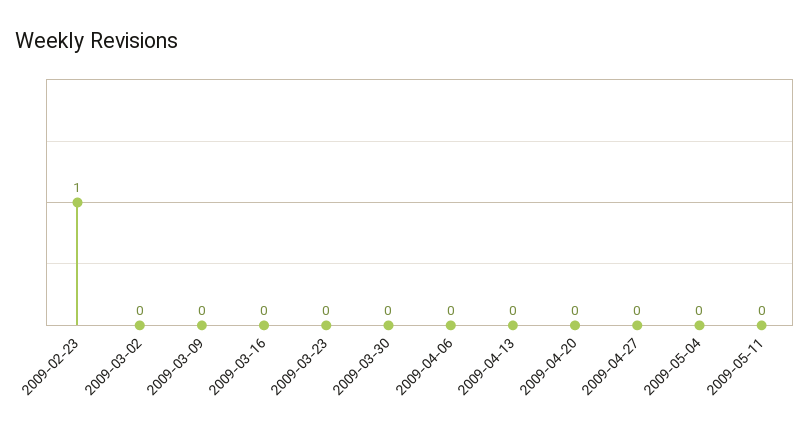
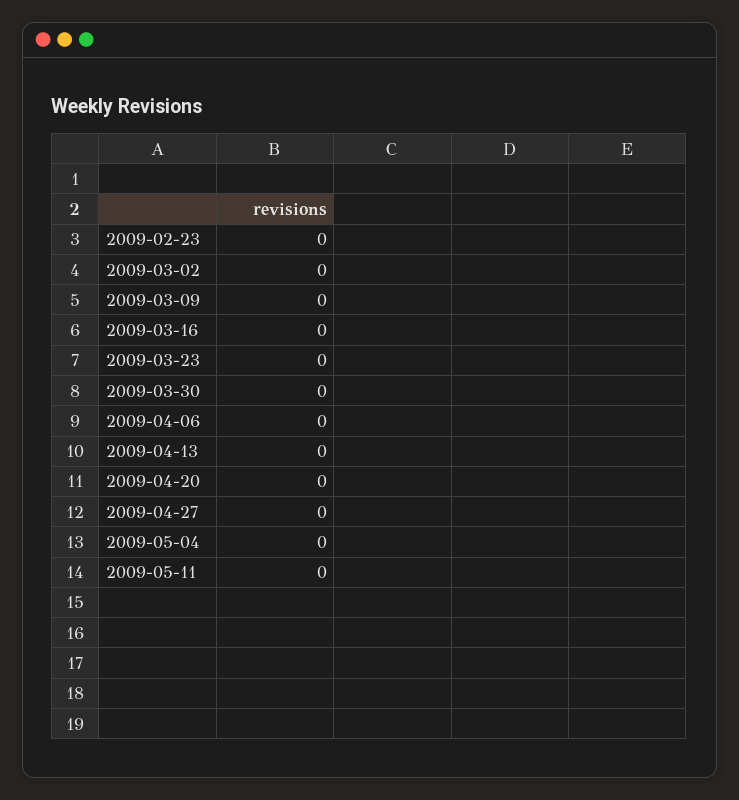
  {
-   "2009-02-23": 1,
+   "2009-02-23": 0,
    "2009-03-02": 0,
    "2009-03-09": 0,
    "2009-03-16": 0,
    "2009-03-23": 0,
    "2009-03-30": 0,
    "2009-04-06": 0,
    "2009-04-13": 0,
    "2009-04-20": 0,
    "2009-04-27": 0,
    "2009-05-04": 0,
    "2009-05-11": 0
  }

